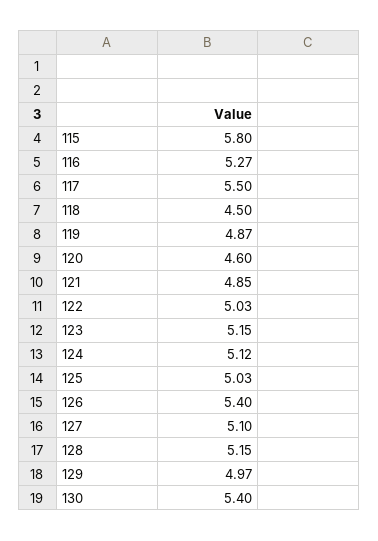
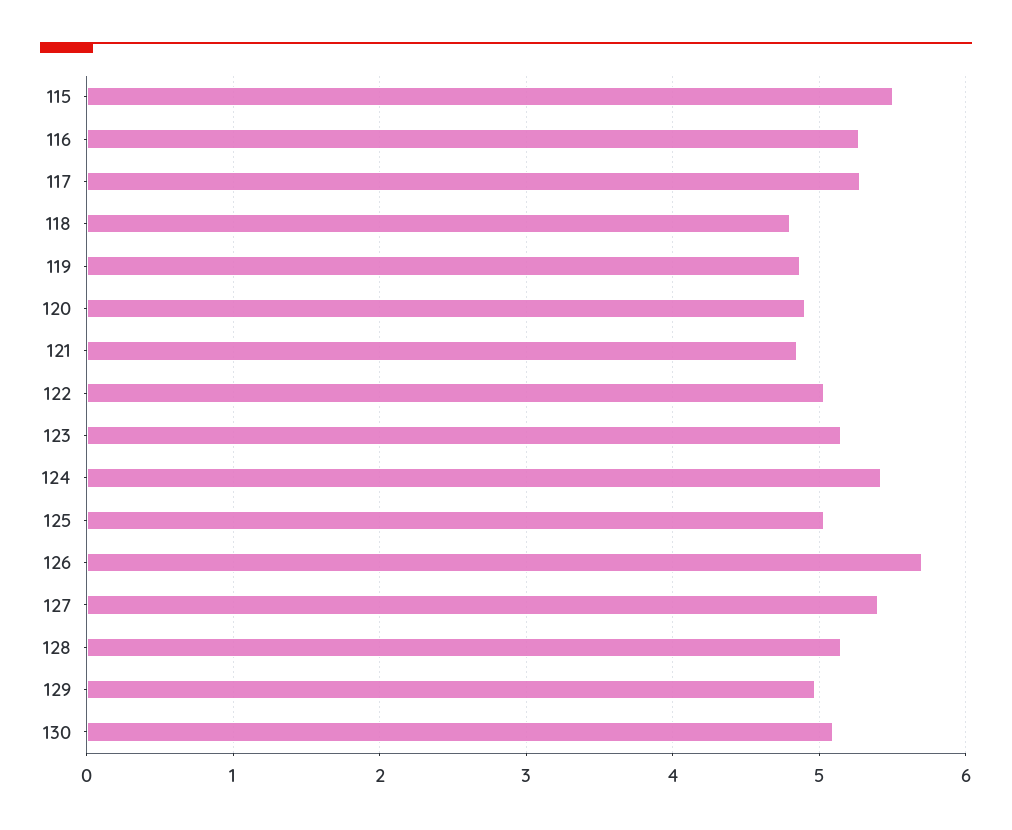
  {
-   "115": 5.8,
+   "115": 5.5,
    "116": 5.27,
-   "117": 5.5,
+   "117": 5.3,
-   "118": 4.5,
+   "118": 4.8,
    "119": 4.87,
-   "120": 4.6,
+   "120": 4.9,
    "121": 4.85,
    "122": 5.03,
    "123": 5.15,
-   "124": 5.12,
+   "124": 5.4,
    "125": 5.03,
-   "126": 5.4,
+   "126": 5.7,
-   "127": 5.1,
+   "127": 5.4,
    "128": 5.15,
    "129": 4.97,
-   "130": 5.4
+   "130": 5.1
  }

